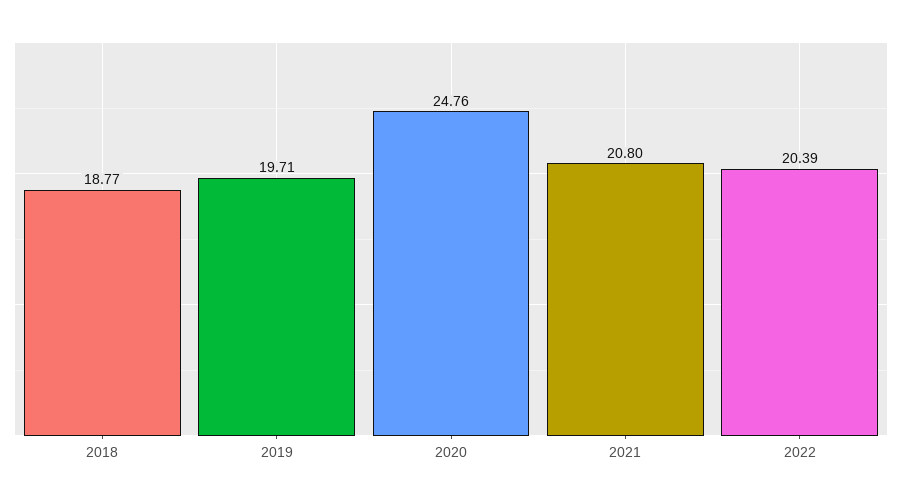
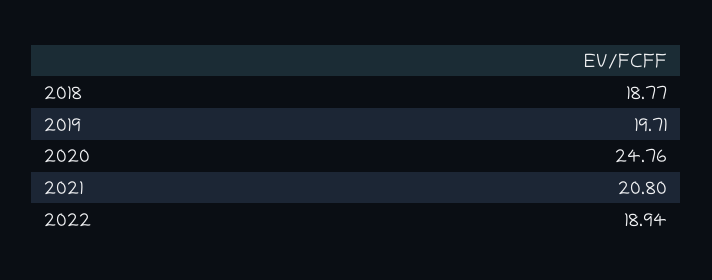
  {
    "2018": 18.77,
    "2019": 19.71,
    "2020": 24.76,
    "2021": 20.8,
-   "2022": 20.39
+   "2022": 18.94
  }

